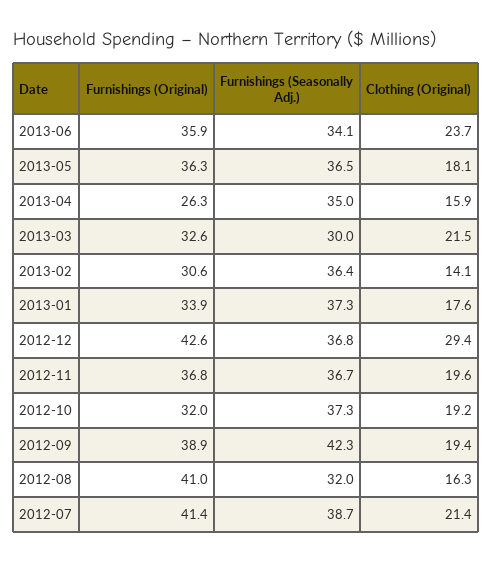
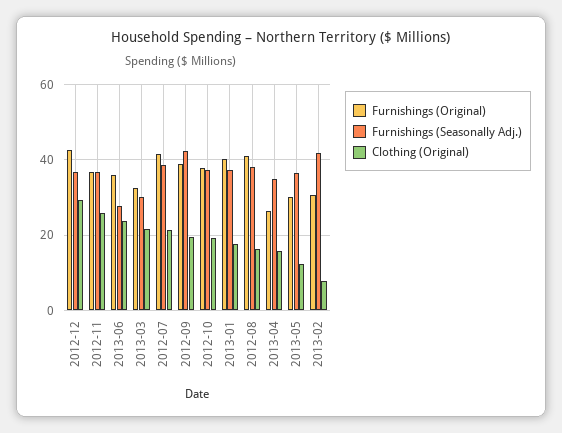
  {
    "Furnishings (Original)": {
      "2013-06": 35.9,
-     "2013-05": 36.3,
+     "2013-05": 30,
      "2013-04": 26.3,
      "2013-03": 32.6,
      "2013-02": 30.6,
-     "2013-01": 33.9,
+     "2013-01": 40,
      "2012-12": 42.6,
      "2012-11": 36.8,
-     "2012-10": 32,
+     "2012-10": 38,
      "2012-09": 38.9,
      "2012-08": 41,
      "2012-07": 41.4
    },
    "Furnishings (Seasonally Adj.)": {
-     "2013-06": 34.1,
+     "2013-06": 28,
      "2013-05": 36.5,
      "2013-04": 35,
      "2013-03": 30,
-     "2013-02": 36.4,
+     "2013-02": 42,
      "2013-01": 37.3,
      "2012-12": 36.8,
      "2012-11": 36.7,
      "2012-10": 37.3,
      "2012-09": 42.3,
-     "2012-08": 32,
+     "2012-08": 38,
      "2012-07": 38.7
    },
    "Clothing (Original)": {
      "2013-06": 23.7,
-     "2013-05": 18.1,
+     "2013-05": 12,
      "2013-04": 15.9,
      "2013-03": 21.5,
-     "2013-02": 14.1,
+     "2013-02": 8,
      "2013-01": 17.6,
      "2012-12": 29.4,
-     "2012-11": 19.6,
+     "2012-11": 26,
      "2012-10": 19.2,
      "2012-09": 19.4,
      "2012-08": 16.3,
      "2012-07": 21.4
    }
  }

